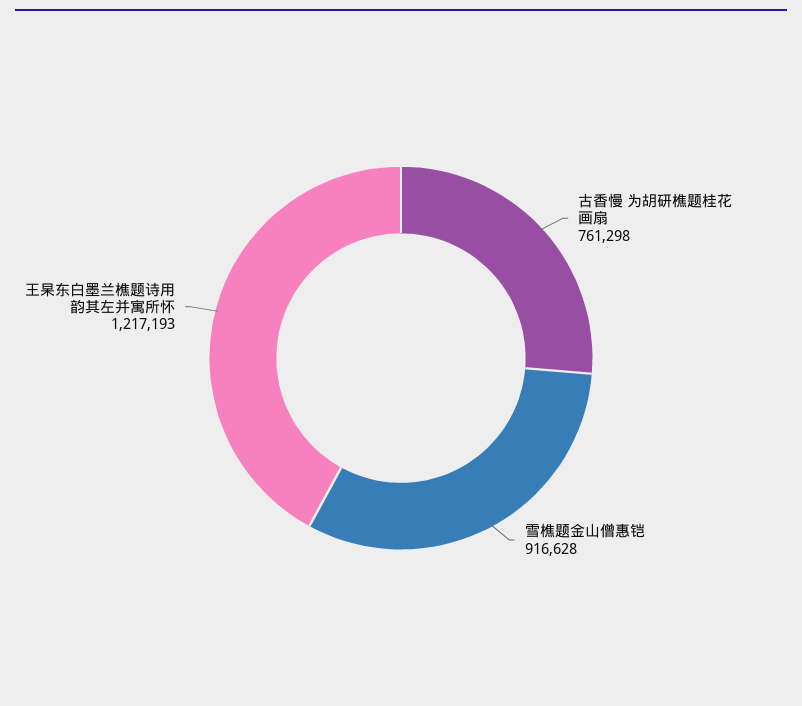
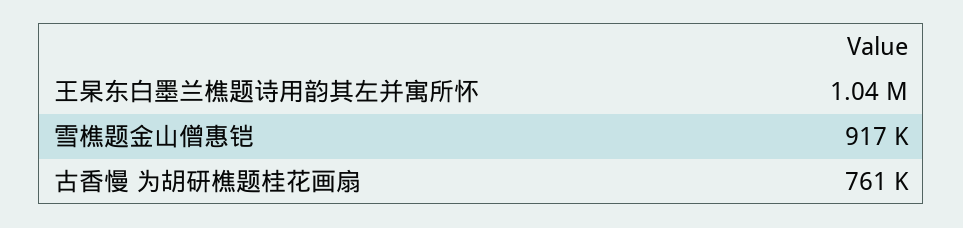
  {
    "古香慢 为胡研樵题桂花画扇": 761298,
    "雪樵题金山僧惠铠": 916628,
-   "王杲东白墨兰樵题诗用韵其左并寓所怀": 1217193
+   "王杲东白墨兰樵题诗用韵其左并寓所怀": 1040000
  }

